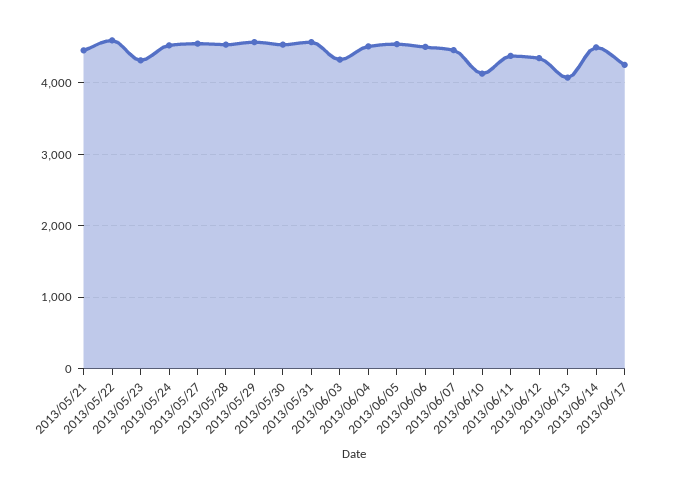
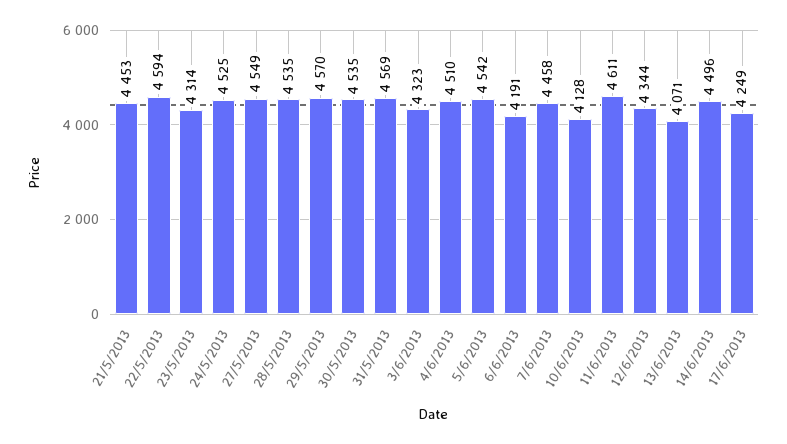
  {
    "2013/05/21": 4453,
    "2013/05/22": 4594,
    "2013/05/23": 4314,
    "2013/05/24": 4525,
    "2013/05/27": 4549,
    "2013/05/28": 4535,
    "2013/05/29": 4570,
    "2013/05/30": 4535,
    "2013/05/31": 4569,
    "2013/06/03": 4323,
    "2013/06/04": 4510,
    "2013/06/05": 4542,
-   "2013/06/06": 4500,
+   "2013/06/06": 4191,
    "2013/06/07": 4458,
    "2013/06/10": 4128,
-   "2013/06/11": 4400,
+   "2013/06/11": 4611,
    "2013/06/12": 4344,
    "2013/06/13": 4071,
    "2013/06/14": 4496,
    "2013/06/17": 4249
  }

